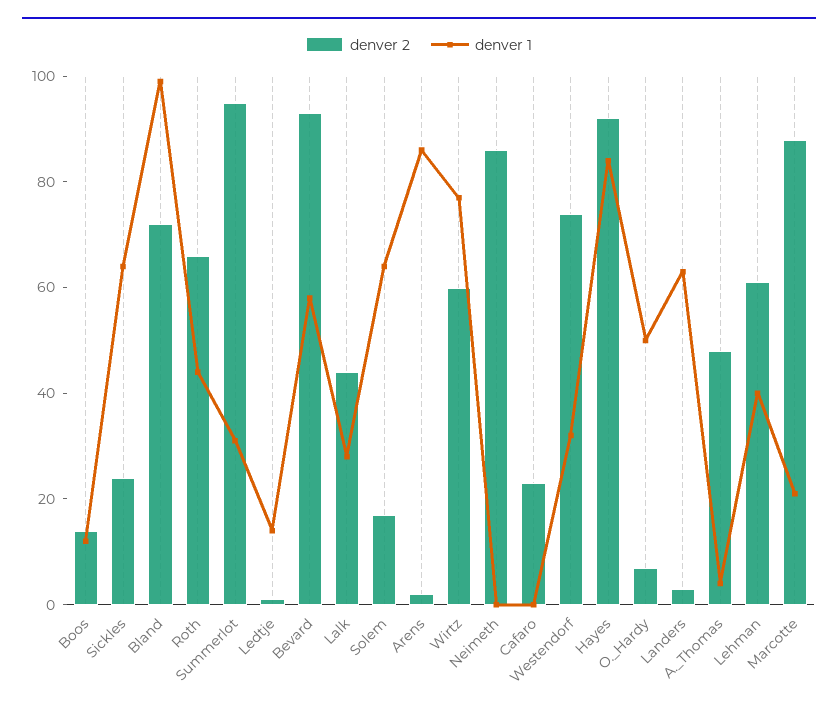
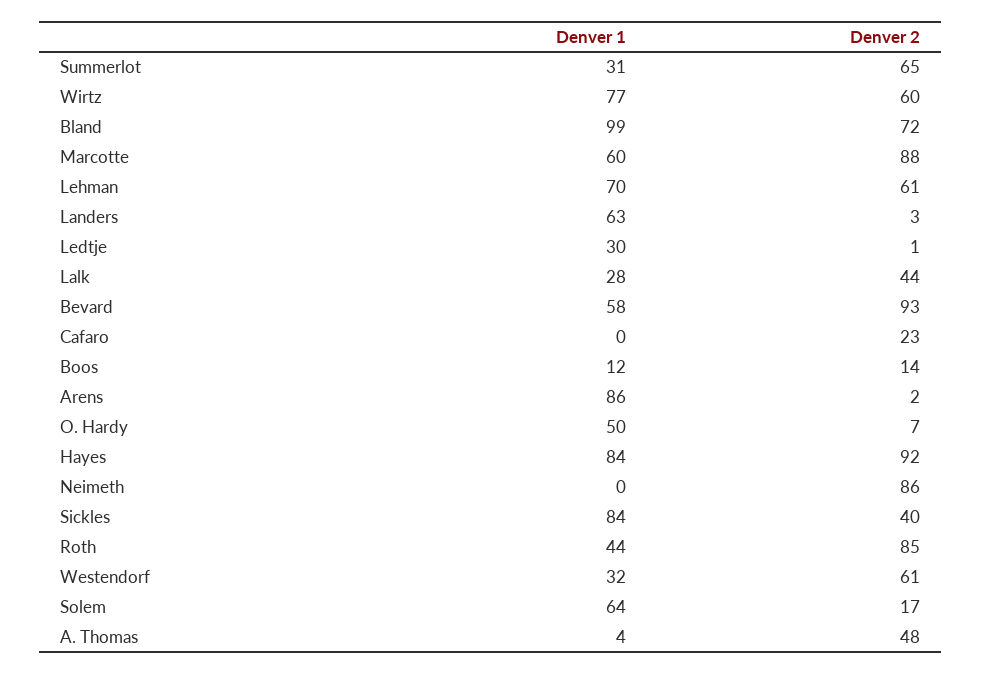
  {
    "denver 2": {
      "Boos": 14,
-     "Sickles": 25,
+     "Sickles": 40,
      "Bland": 72,
-     "Roth": 65,
+     "Roth": 85,
-     "Summerlot": 95,
+     "Summerlot": 65,
      "Ledtje": 1,
      "Bevard": 93,
      "Lalk": 44,
      "Solem": 17,
      "Arens": 2,
      "Wirtz": 60,
      "Neimeth": 86,
      "Cafaro": 23,
-     "Westendorf": 75,
+     "Westendorf": 61,
      "Hayes": 92,
      "O._Hardy": 7,
      "Landers": 3,
      "A._Thomas": 48,
      "Lehman": 61,
      "Marcotte": 88
    },
    "denver 1": {
      "Boos": 12,
-     "Sickles": 65,
+     "Sickles": 84,
      "Bland": 99,
      "Roth": 44,
      "Summerlot": 31,
-     "Ledtje": 15,
+     "Ledtje": 30,
      "Bevard": 58,
      "Lalk": 28,
      "Solem": 64,
      "Arens": 86,
      "Wirtz": 77,
      "Neimeth": 0,
      "Cafaro": 0,
      "Westendorf": 32,
      "Hayes": 84,
      "O._Hardy": 50,
      "Landers": 63,
      "A._Thomas": 4,
-     "Lehman": 40,
+     "Lehman": 70,
-     "Marcotte": 20
+     "Marcotte": 60
    }
  }

